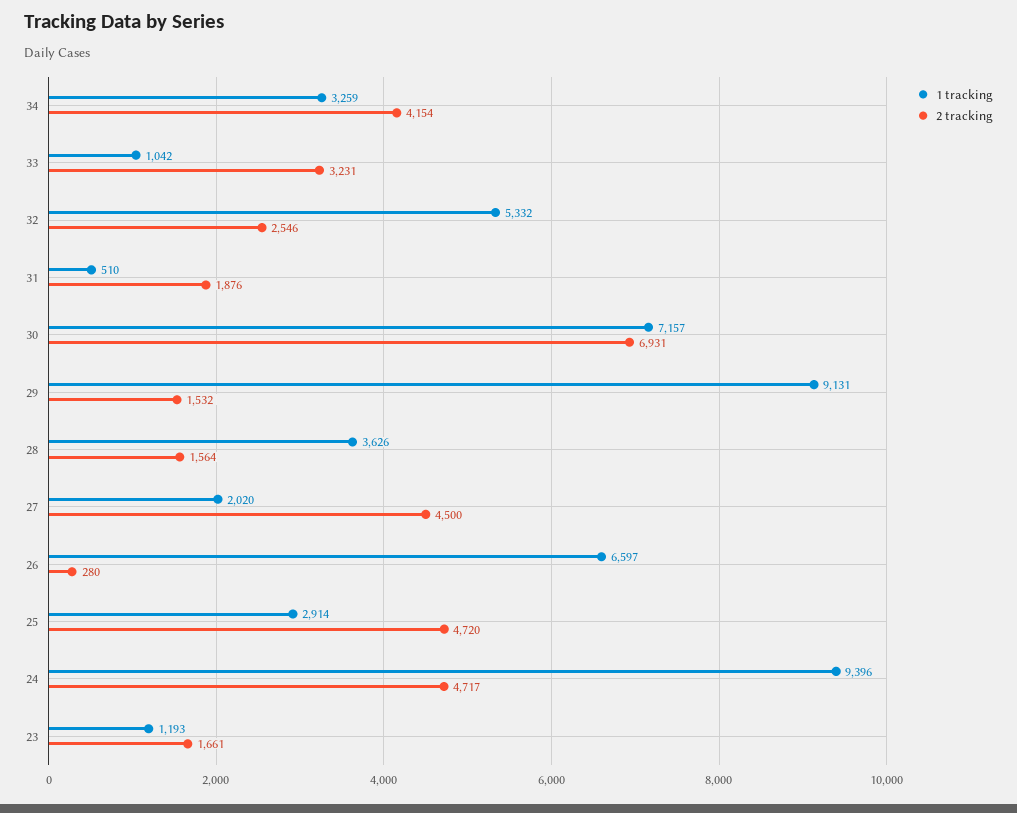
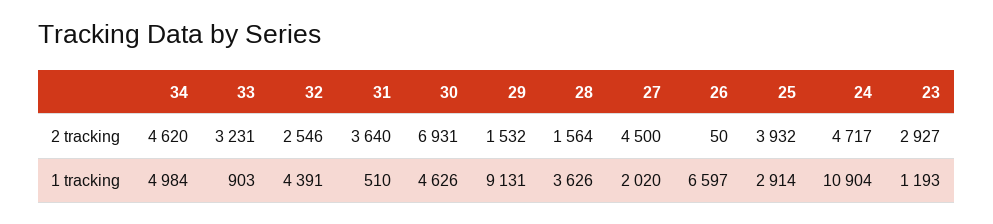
  {
    "1 tracking": {
-     "34": 3259,
+     "34": 4984,
-     "33": 1042,
+     "33": 903,
-     "32": 5332,
+     "32": 4391,
      "31": 510,
-     "30": 7157,
+     "30": 4626,
      "29": 9131,
      "28": 3626,
      "27": 2020,
      "26": 6597,
      "25": 2914,
-     "24": 9396,
+     "24": 10904,
      "23": 1193
    },
    "2 tracking": {
-     "34": 4154,
+     "34": 4620,
      "33": 3231,
      "32": 2546,
-     "31": 1876,
+     "31": 3640,
      "30": 6931,
      "29": 1532,
      "28": 1564,
      "27": 4500,
-     "26": 280,
+     "26": 50,
-     "25": 4720,
+     "25": 3932,
      "24": 4717,
-     "23": 1661
+     "23": 2927
    }
  }

